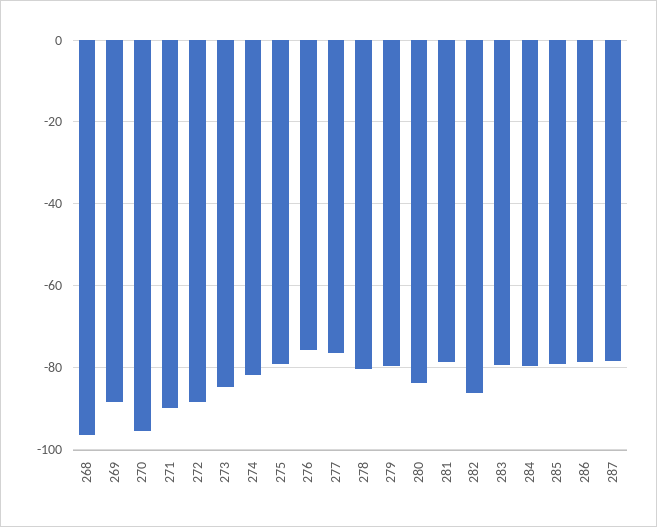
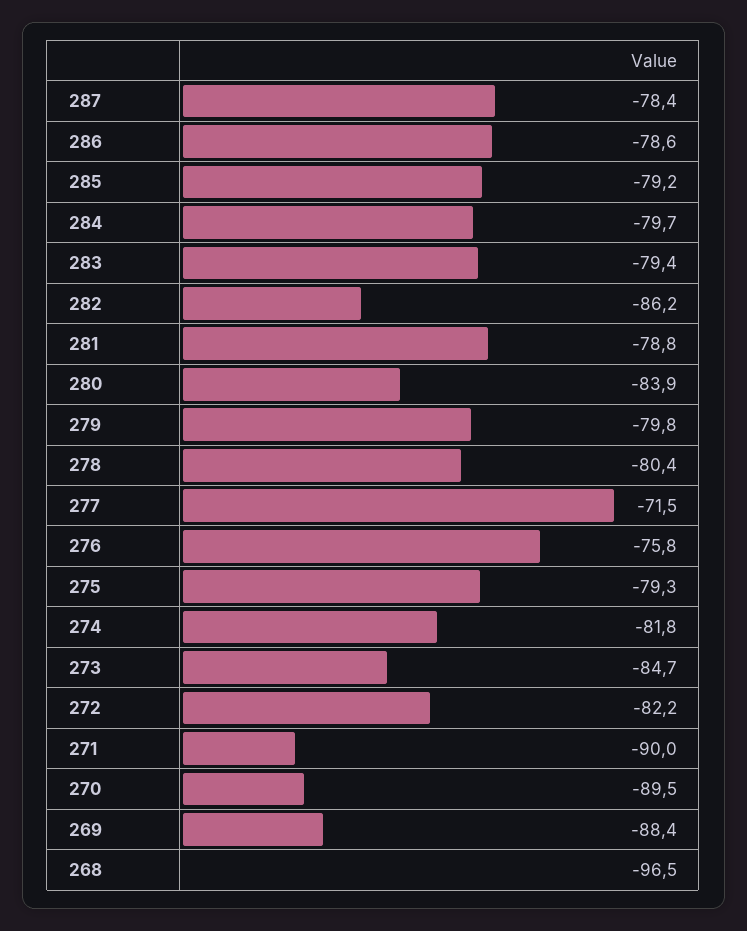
  {
    "268": -96.5,
    "269": -88.4,
-   "270": -96,
+   "270": -89.5,
    "271": -90,
-   "272": -88,
+   "272": -82.2,
    "273": -84.7,
    "274": -81.8,
    "275": -79.3,
    "276": -75.8,
-   "277": -76,
+   "277": -71.5,
    "278": -80.4,
    "279": -79.8,
    "280": -83.9,
    "281": -78.8,
    "282": -86.2,
    "283": -79.4,
    "284": -79.7,
    "285": -79.2,
    "286": -78.6,
    "287": -78.4
  }

